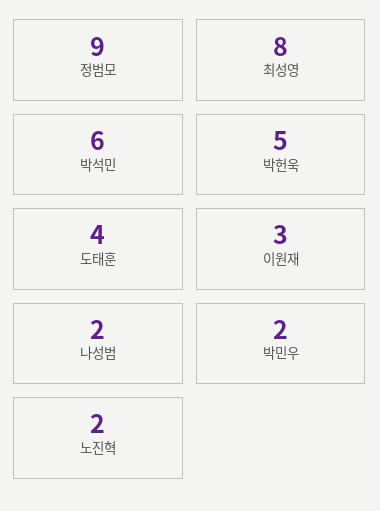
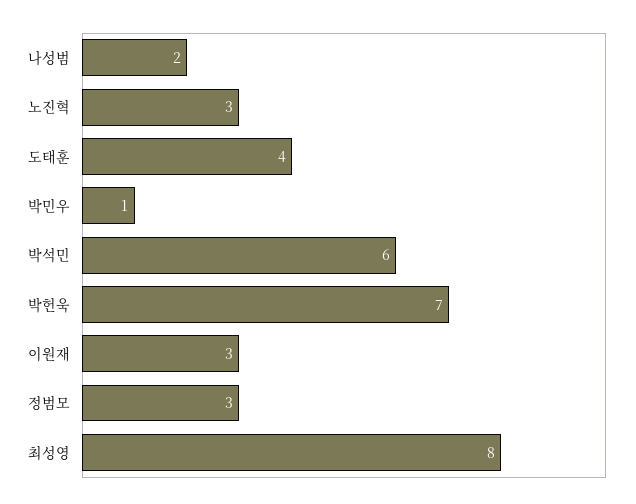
  {
-   "정범모": 9,
+   "정범모": 3,
    "최성영": 8,
    "박석민": 6,
-   "박헌욱": 5,
+   "박헌욱": 7,
    "도태훈": 4,
    "이원재": 3,
    "나성범": 2,
-   "박민우": 2,
+   "박민우": 1,
-   "노진혁": 2
+   "노진혁": 3
  }

